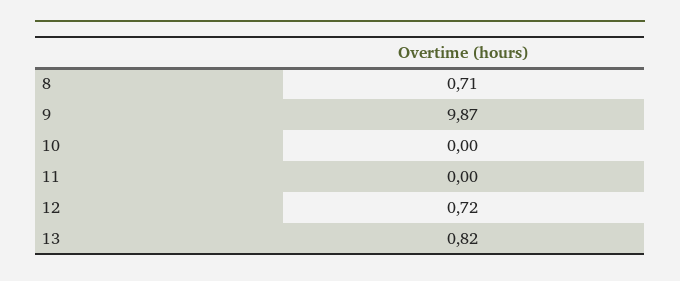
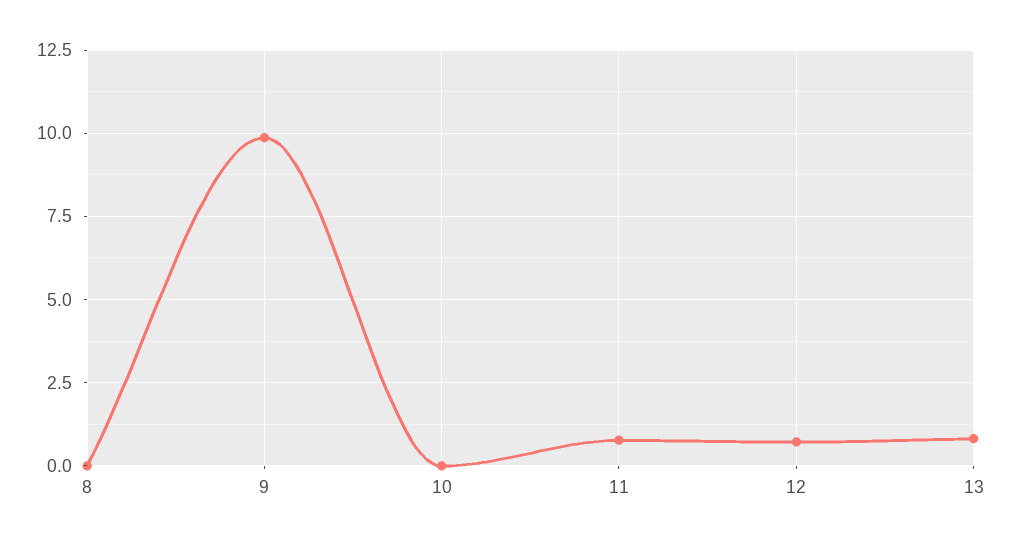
  {
-   "8": 0.71,
+   "8": 0,
    "9": 9.87,
    "10": 0,
-   "11": 0,
+   "11": 0.75,
    "12": 0.72,
    "13": 0.82
  }

